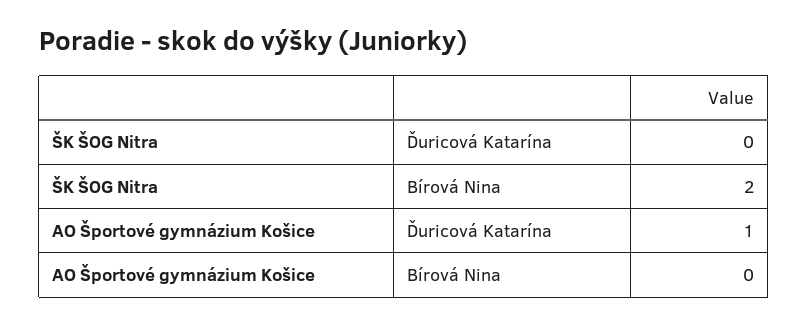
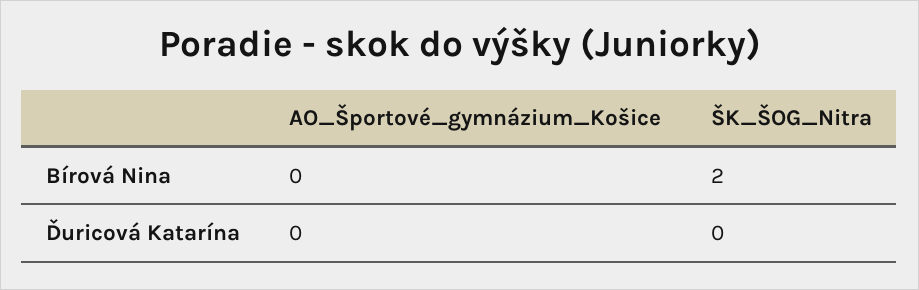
  {
    "ŠK ŠOG Nitra": {
      "Ďuricová Katarína": 0,
      "Bírová Nina": 2
    },
    "AO Športové gymnázium Košice": {
-     "Ďuricová Katarína": 1,
+     "Ďuricová Katarína": 0,
      "Bírová Nina": 0
    }
  }

